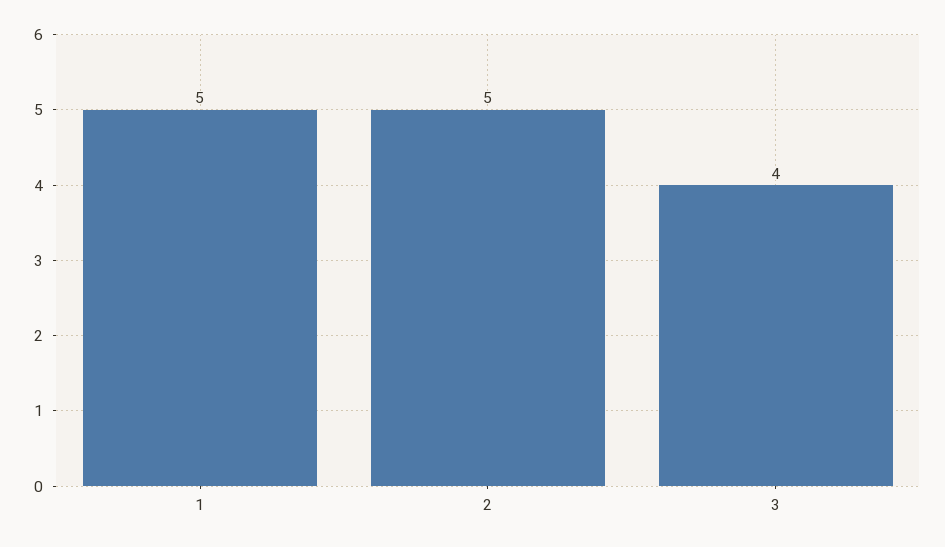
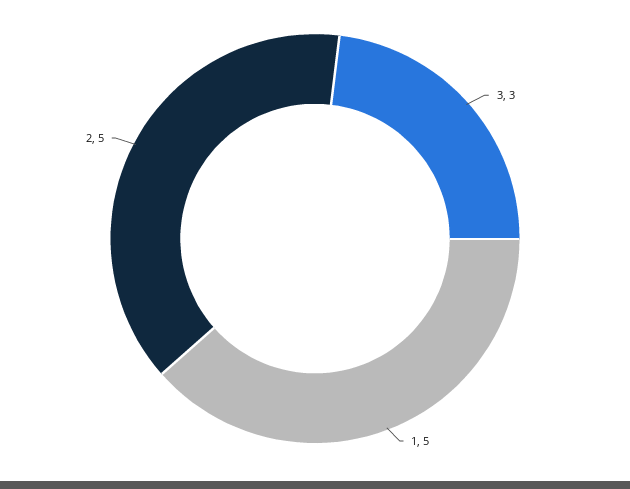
  {
    "1": 5,
    "2": 5,
-   "3": 4
+   "3": 3
  }

